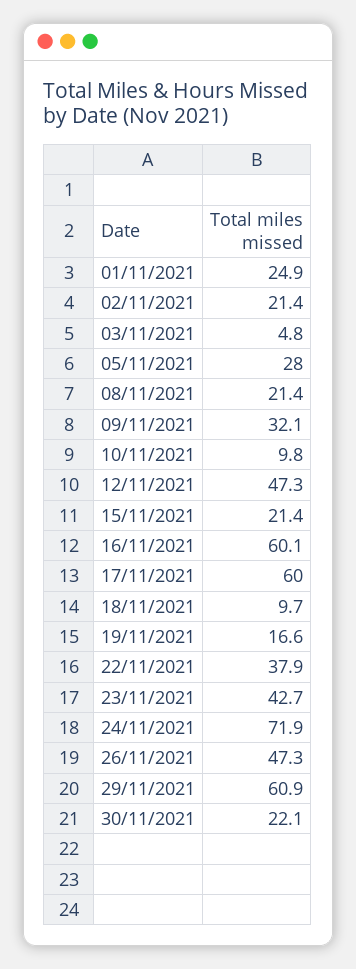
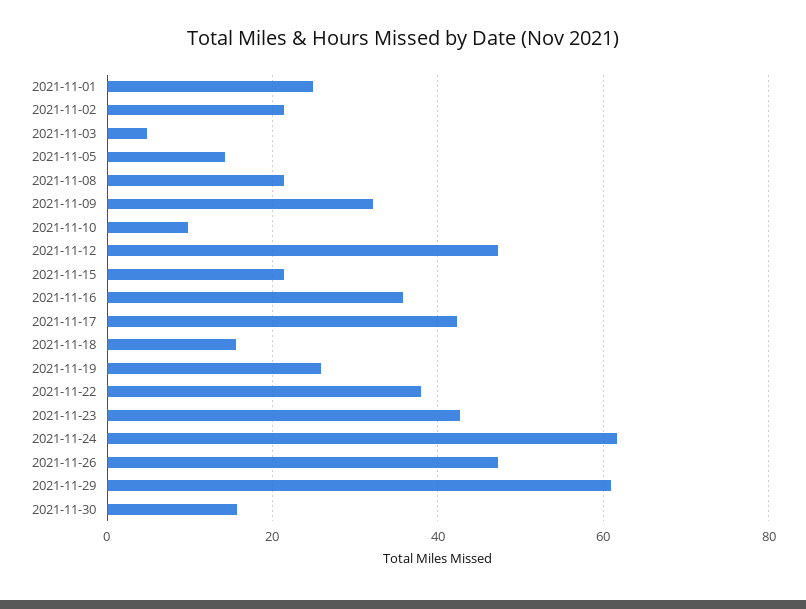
  {
    "01/11/2021": 24.9,
    "02/11/2021": 21.4,
    "03/11/2021": 4.8,
-   "05/11/2021": 28,
+   "05/11/2021": 14,
    "08/11/2021": 21.4,
    "09/11/2021": 32.1,
    "10/11/2021": 9.8,
    "12/11/2021": 47.3,
    "15/11/2021": 21.4,
-   "16/11/2021": 60.1,
+   "16/11/2021": 36,
-   "17/11/2021": 60,
+   "17/11/2021": 42,
-   "18/11/2021": 9.7,
+   "18/11/2021": 16,
-   "19/11/2021": 16.6,
+   "19/11/2021": 26,
    "22/11/2021": 37.9,
    "23/11/2021": 42.7,
-   "24/11/2021": 71.9,
+   "24/11/2021": 62,
    "26/11/2021": 47.3,
    "29/11/2021": 60.9,
-   "30/11/2021": 22.1
+   "30/11/2021": 16
  }

